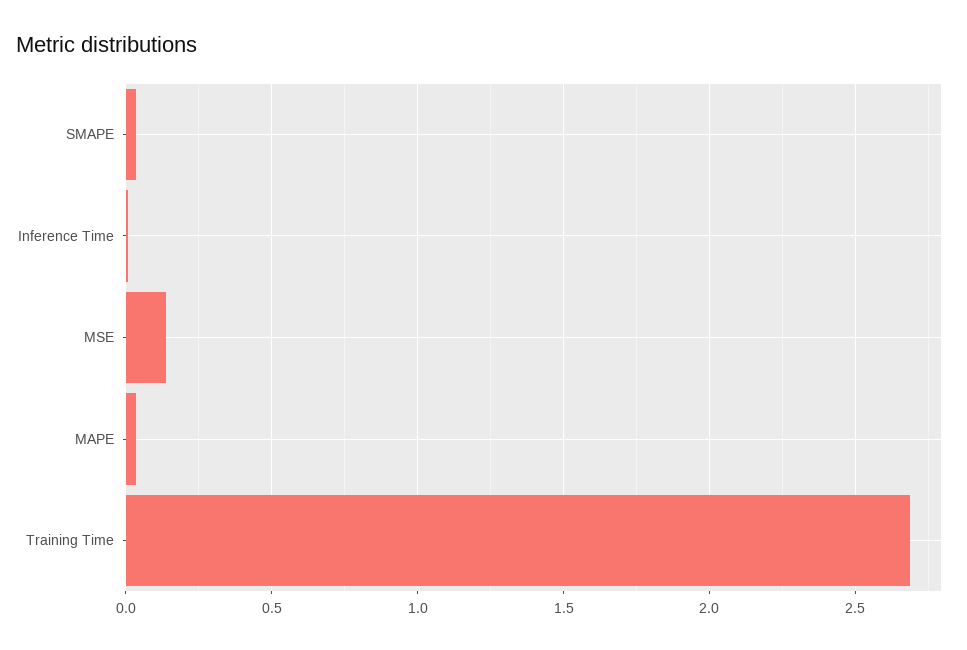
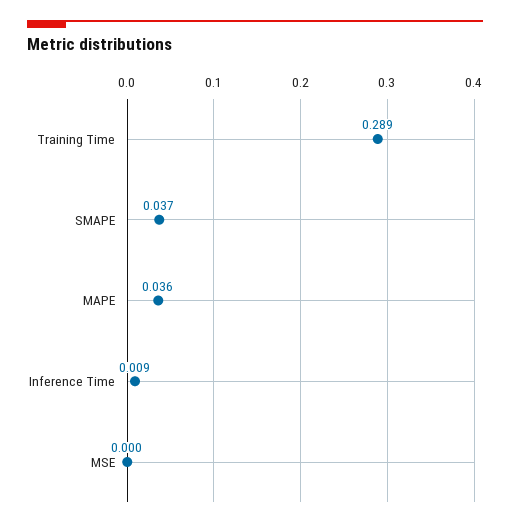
  {
    "SMAPE": 0.037,
    "Inference Time": 0.009,
-   "MSE": 0.15,
+   "MSE": 0,
    "MAPE": 0.036,
-   "Training Time": 2.7
+   "Training Time": 0.289
  }

